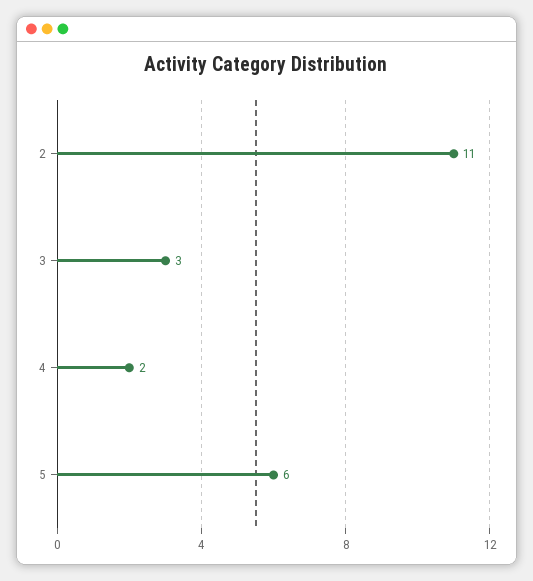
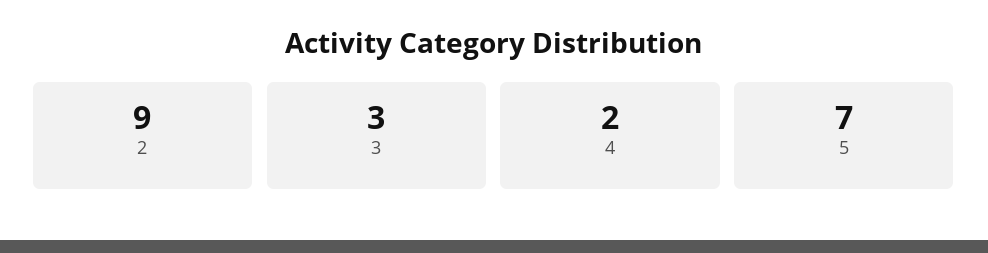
  {
-   "2": 11,
+   "2": 9,
    "3": 3,
    "4": 2,
-   "5": 6
+   "5": 7
  }

